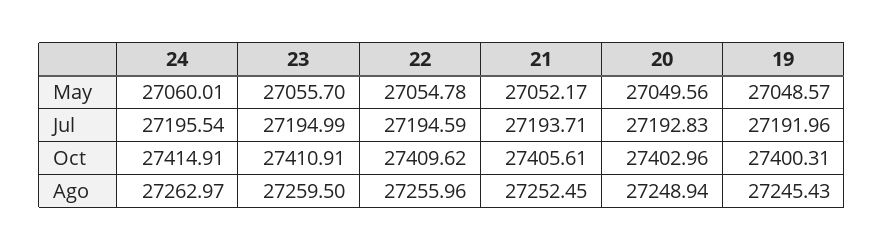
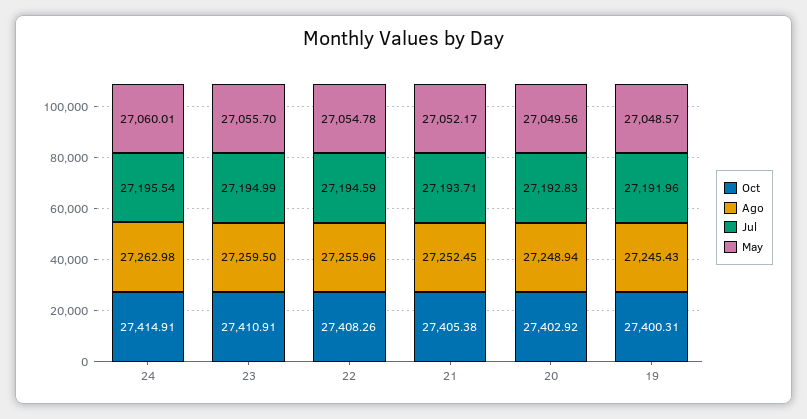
  {
    "May": {
      "24": 27060.01,
      "23": 27055.7,
      "22": 27054.78,
      "21": 27052.17,
      "20": 27049.56,
      "19": 27048.57
    },
    "Jul": {
      "24": 27195.54,
      "23": 27194.99,
      "22": 27194.59,
      "21": 27193.71,
      "20": 27192.83,
      "19": 27191.96
    },
    "Oct": {
      "24": 27414.91,
      "23": 27410.91,
-     "22": 27409.62,
+     "22": 27408.26,
-     "21": 27405.61,
+     "21": 27405.38,
-     "20": 27402.96,
+     "20": 27402.92,
      "19": 27400.31
    },
    "Ago": {
-     "24": 27262.97,
+     "24": 27262.98,
      "23": 27259.5,
      "22": 27255.96,
      "21": 27252.45,
      "20": 27248.94,
      "19": 27245.43
    }
  }

